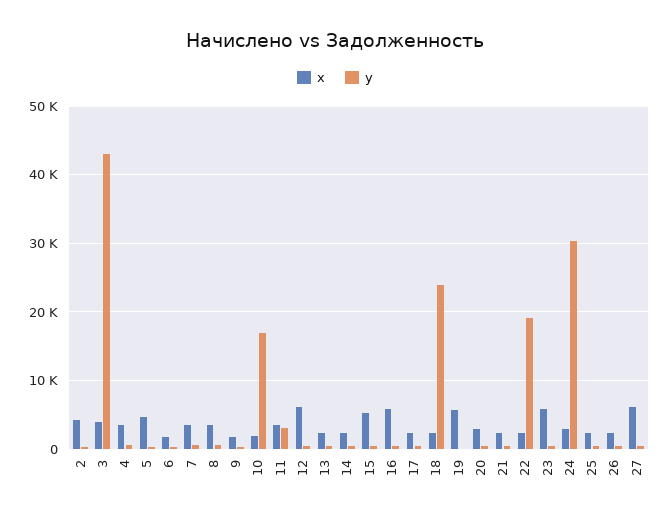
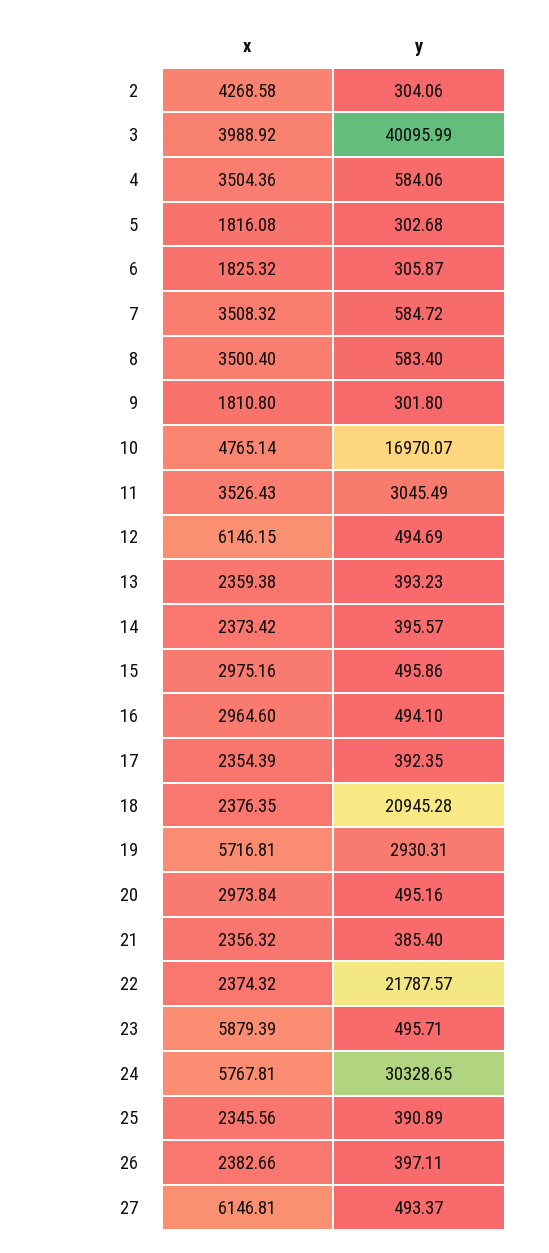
  {
    "x": {
      "2": 4268.58,
      "3": 3988.92,
      "4": 3504.36,
-     "5": 5000,
+     "5": 1816.08,
      "6": 1825.32,
      "7": 3508.32,
      "8": 3500.4,
      "9": 1810.8,
-     "10": 2000,
+     "10": 4765.14,
      "11": 3526.43,
      "12": 6146.15,
      "13": 2359.38,
      "14": 2373.42,
-     "15": 5000,
+     "15": 2975.16,
-     "16": 6000,
+     "16": 2964.6,
      "17": 2354.39,
      "18": 2376.35,
      "19": 5716.81,
      "20": 2973.84,
      "21": 2356.32,
      "22": 2374.32,
      "23": 5879.39,
-     "24": 3000,
+     "24": 5767.81,
      "25": 2345.56,
      "26": 2382.66,
      "27": 6146.81
    },
    "y": {
      "2": 304.06,
-     "3": 43000,
+     "3": 40095.99,
      "4": 584.06,
      "5": 302.68,
      "6": 305.87,
      "7": 584.72,
      "8": 583.4,
      "9": 301.8,
      "10": 16970.07,
      "11": 3045.49,
      "12": 494.69,
      "13": 393.23,
      "14": 395.57,
      "15": 495.86,
      "16": 494.1,
      "17": 392.35,
-     "18": 24000,
+     "18": 20945.28,
-     "19": 0,
+     "19": 2930.31,
      "20": 495.16,
      "21": 385.4,
-     "22": 19000,
+     "22": 21787.57,
      "23": 495.71,
      "24": 30328.65,
      "25": 390.89,
      "26": 397.11,
      "27": 493.37
    }
  }

